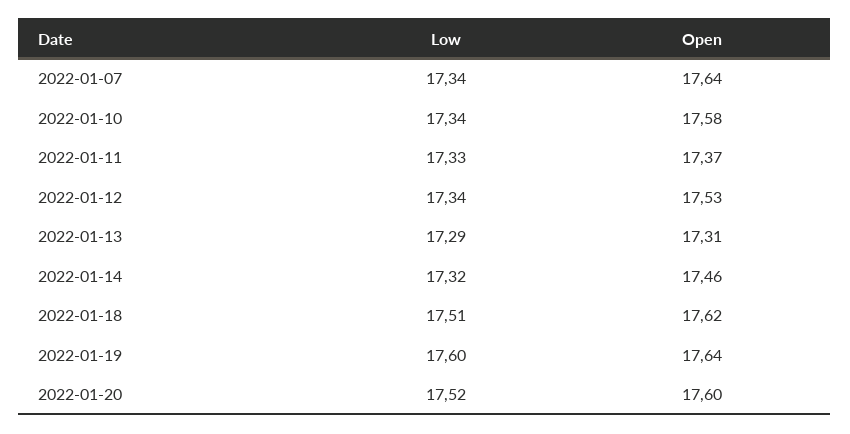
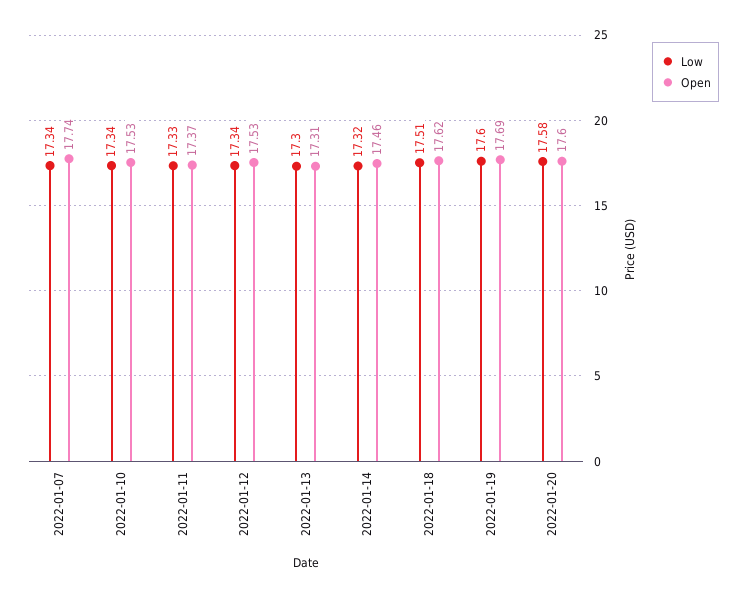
  {
    "Low": {
      "2022-01-07": 17.34,
      "2022-01-10": 17.34,
      "2022-01-11": 17.33,
      "2022-01-12": 17.34,
-     "2022-01-13": 17.29,
+     "2022-01-13": 17.3,
      "2022-01-14": 17.32,
      "2022-01-18": 17.51,
      "2022-01-19": 17.6,
-     "2022-01-20": 17.52
+     "2022-01-20": 17.58
    },
    "Open": {
-     "2022-01-07": 17.64,
+     "2022-01-07": 17.74,
-     "2022-01-10": 17.58,
+     "2022-01-10": 17.53,
      "2022-01-11": 17.37,
      "2022-01-12": 17.53,
      "2022-01-13": 17.31,
      "2022-01-14": 17.46,
      "2022-01-18": 17.62,
-     "2022-01-19": 17.64,
+     "2022-01-19": 17.69,
      "2022-01-20": 17.6
    }
  }

